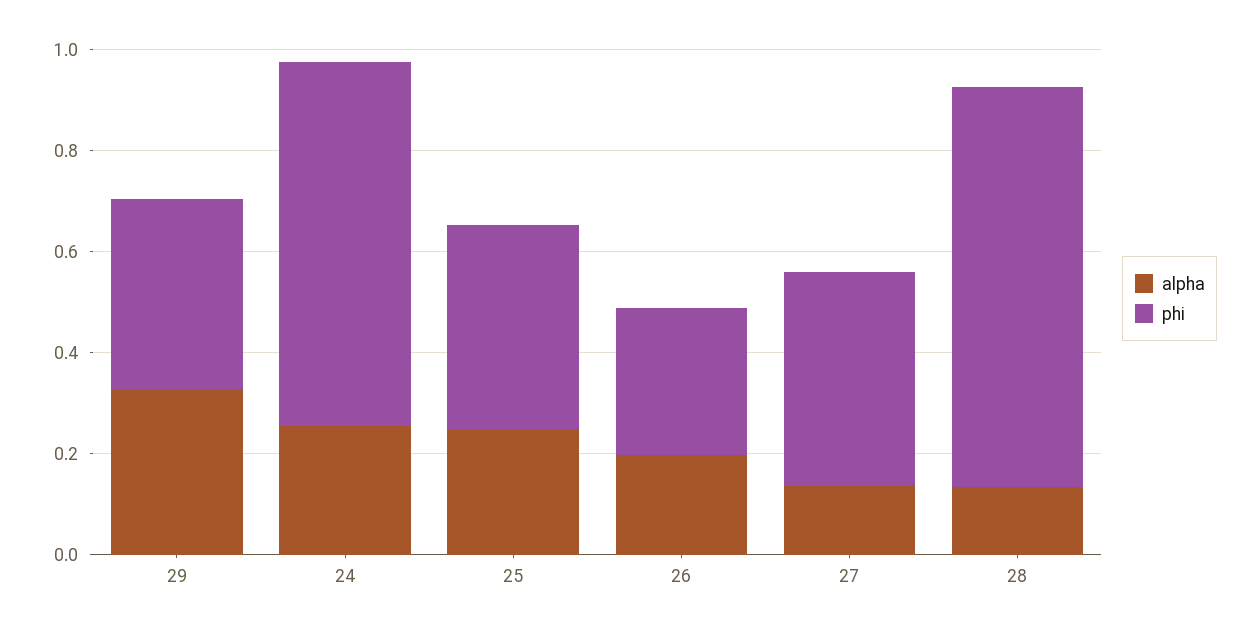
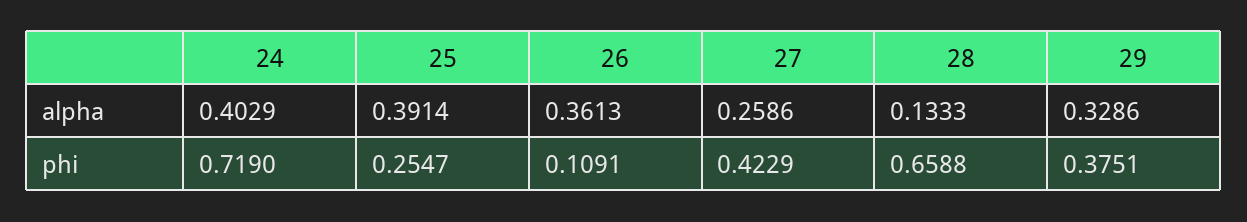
  {
    "alpha": {
      "29": 0.3286,
-     "24": 0.25,
+     "24": 0.4029,
-     "25": 0.25,
+     "25": 0.3914,
-     "26": 0.2,
+     "26": 0.3613,
-     "27": 0.15,
+     "27": 0.2586,
      "28": 0.1333
    },
    "phi": {
      "29": 0.3751,
      "24": 0.719,
-     "25": 0.4,
+     "25": 0.2547,
-     "26": 0.3,
+     "26": 0.1091,
      "27": 0.4229,
-     "28": 0.8
+     "28": 0.6588
    }
  }

